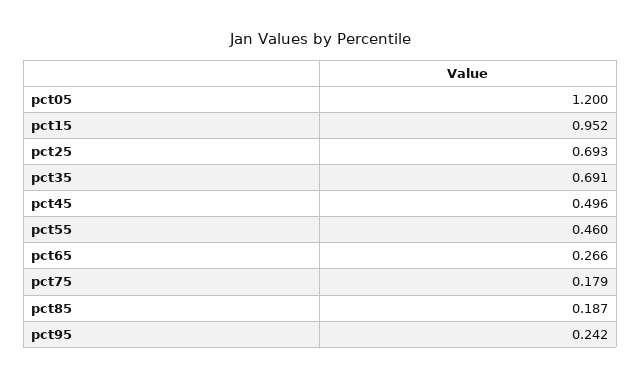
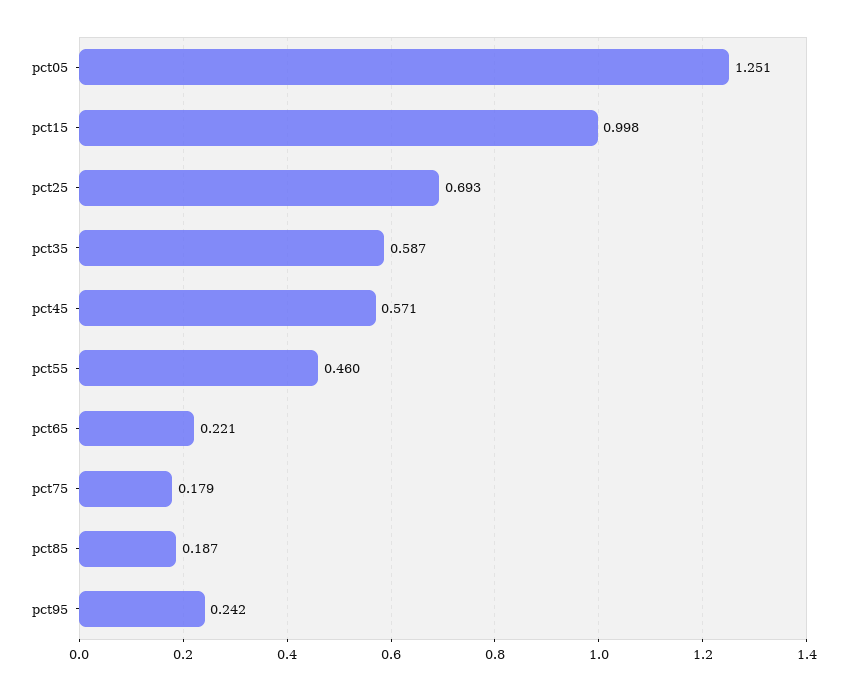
  {
-   "pct05": 1.2,
+   "pct05": 1.251,
-   "pct15": 0.952,
+   "pct15": 0.998,
    "pct25": 0.693,
-   "pct35": 0.691,
+   "pct35": 0.587,
-   "pct45": 0.496,
+   "pct45": 0.571,
    "pct55": 0.46,
-   "pct65": 0.266,
+   "pct65": 0.221,
    "pct75": 0.179,
    "pct85": 0.187,
    "pct95": 0.242
  }

